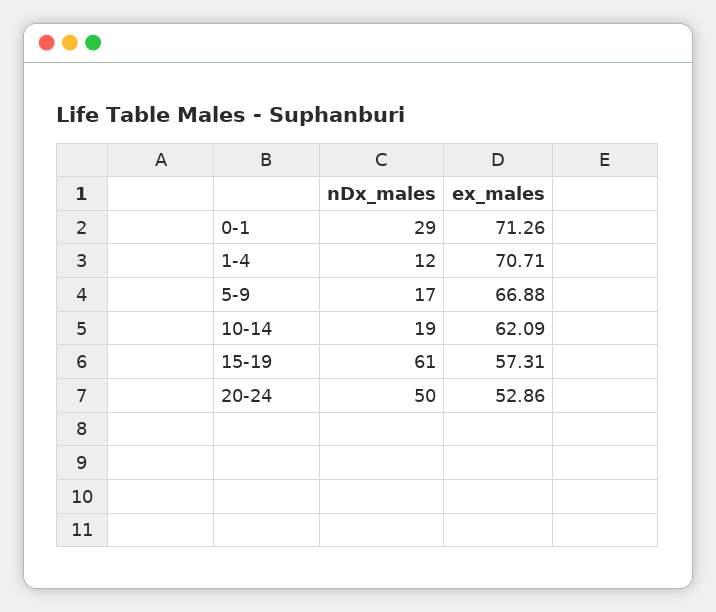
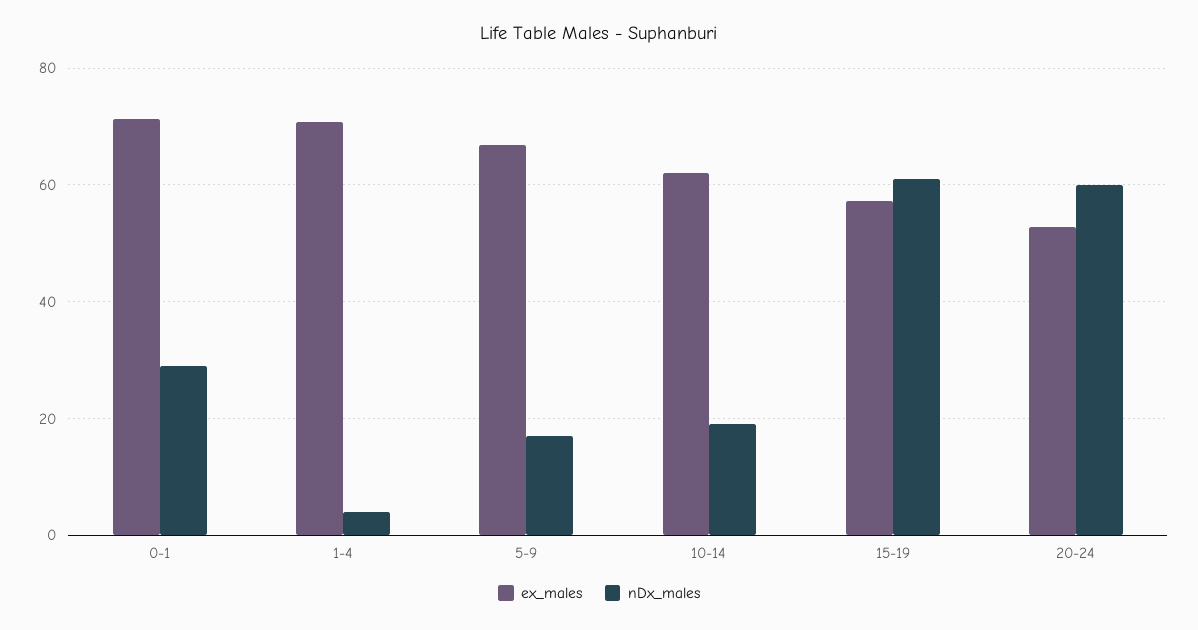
  {
    "nDx_males": {
      "0-1": 29,
-     "1-4": 12,
+     "1-4": 4,
      "5-9": 17,
      "10-14": 19,
      "15-19": 61,
-     "20-24": 50
+     "20-24": 60
    },
    "ex_males": {
      "0-1": 71.26,
      "1-4": 70.71,
      "5-9": 66.88,
      "10-14": 62.09,
      "15-19": 57.31,
      "20-24": 52.86
    }
  }

